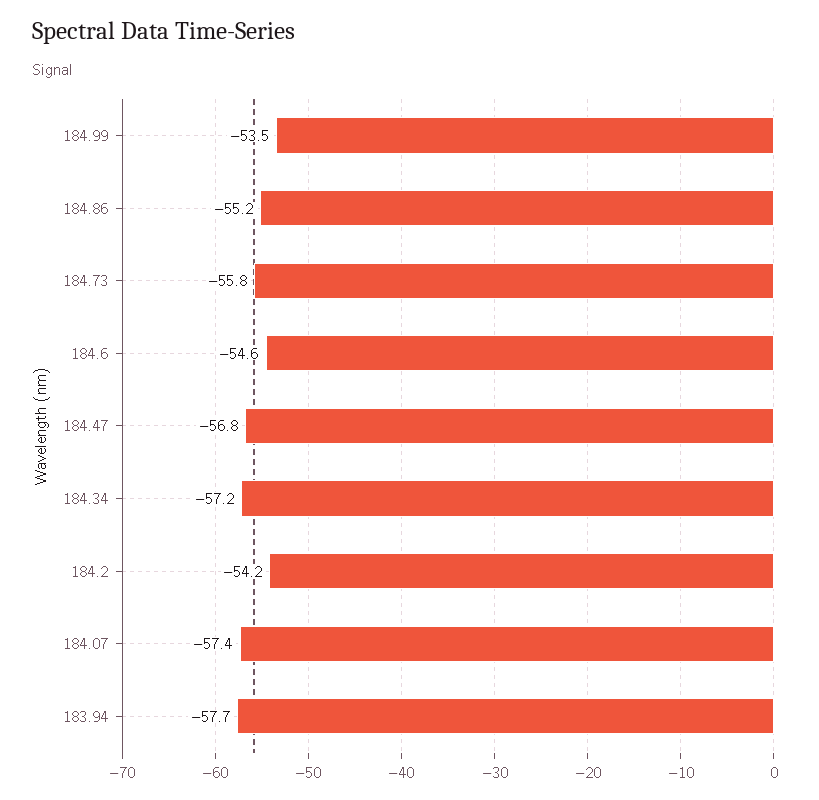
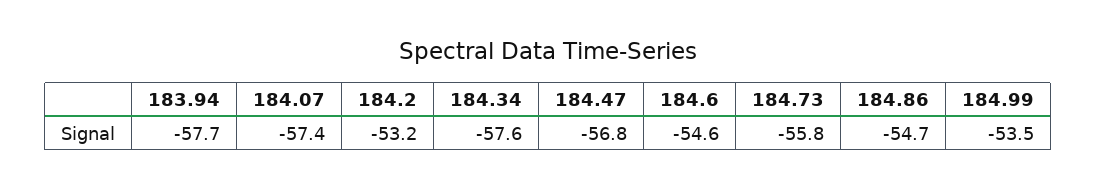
  {
    "184.99": -53.5,
-   "184.86": -55.2,
+   "184.86": -54.7,
    "184.73": -55.8,
    "184.6": -54.6,
    "184.47": -56.8,
-   "184.34": -57.2,
+   "184.34": -57.6,
-   "184.2": -54.2,
+   "184.2": -53.2,
    "184.07": -57.4,
    "183.94": -57.7
  }

